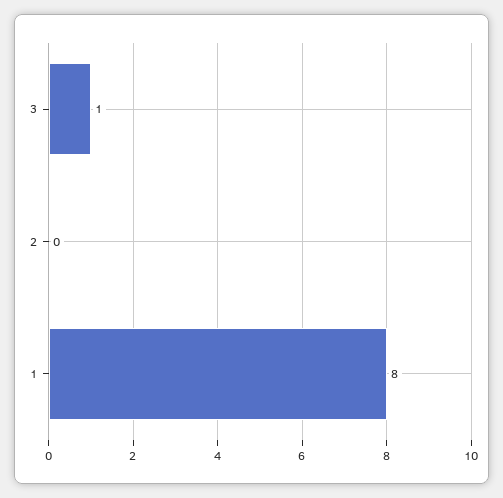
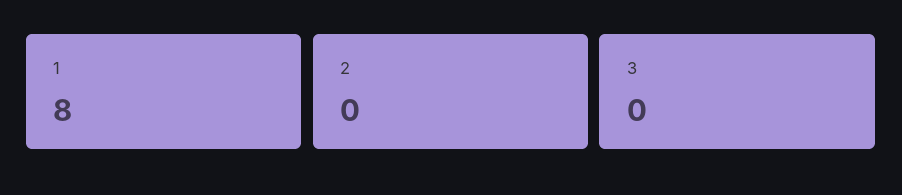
  {
-   "3": 1,
+   "3": 0,
    "2": 0,
    "1": 8
  }

